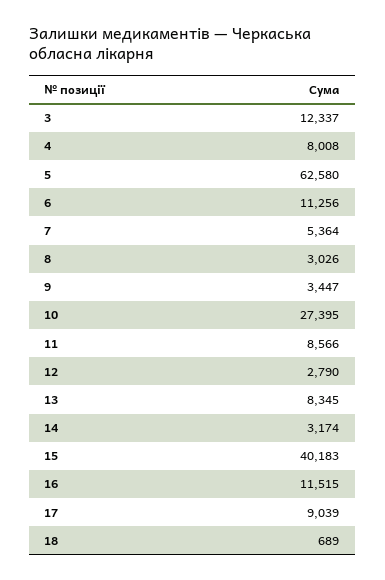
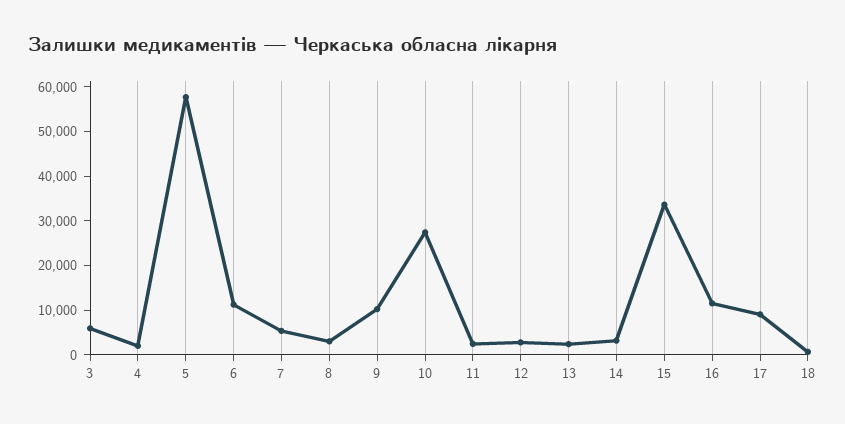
  {
-   "3": 12337,
+   "3": 6000,
-   "4": 8008,
+   "4": 2000,
-   "5": 62580,
+   "5": 58000,
    "6": 11256,
    "7": 5364,
    "8": 3026,
-   "9": 3447,
+   "9": 10000,
    "10": 27395,
-   "11": 8566,
+   "11": 2000,
    "12": 2790,
-   "13": 8345,
+   "13": 2000,
    "14": 3174,
-   "15": 40183,
+   "15": 34000,
    "16": 11515,
    "17": 9039,
    "18": 689
  }

